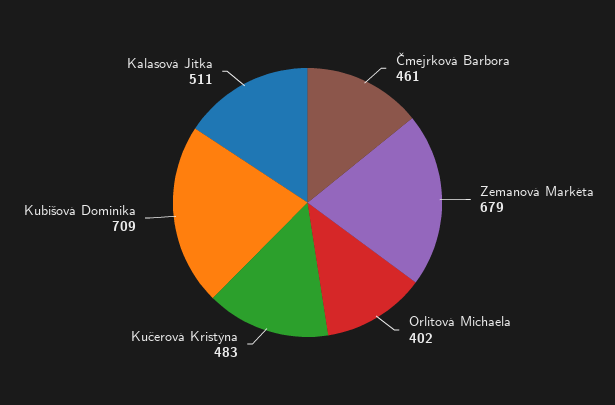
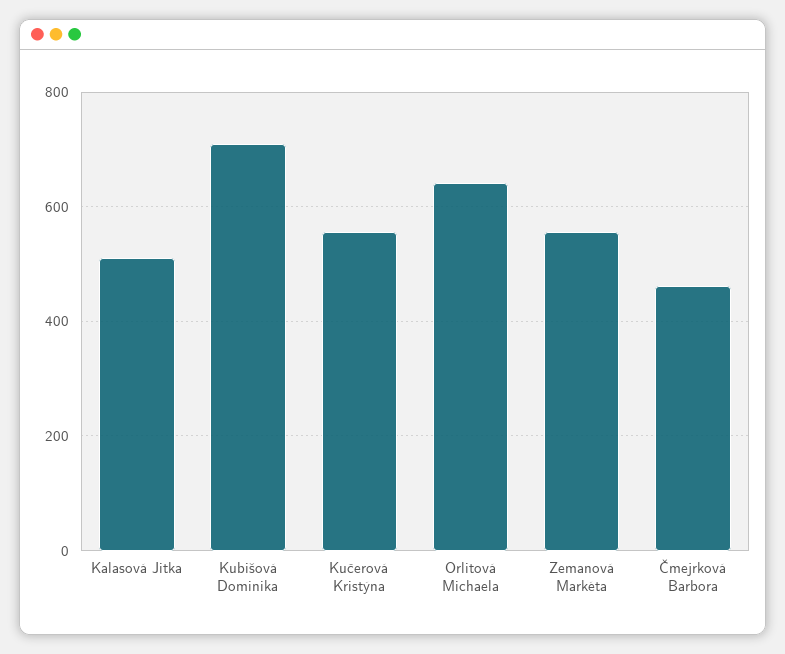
  {
    "Čmejrková Barbora": 461,
-   "Zemanová Markéta": 679,
+   "Zemanová Markéta": 560,
-   "Orlitová Michaela": 402,
+   "Orlitová Michaela": 640,
-   "Kučerová Kristýna": 483,
+   "Kučerová Kristýna": 560,
    "Kubišová Dominika": 709,
    "Kalasová Jitka": 511
  }

